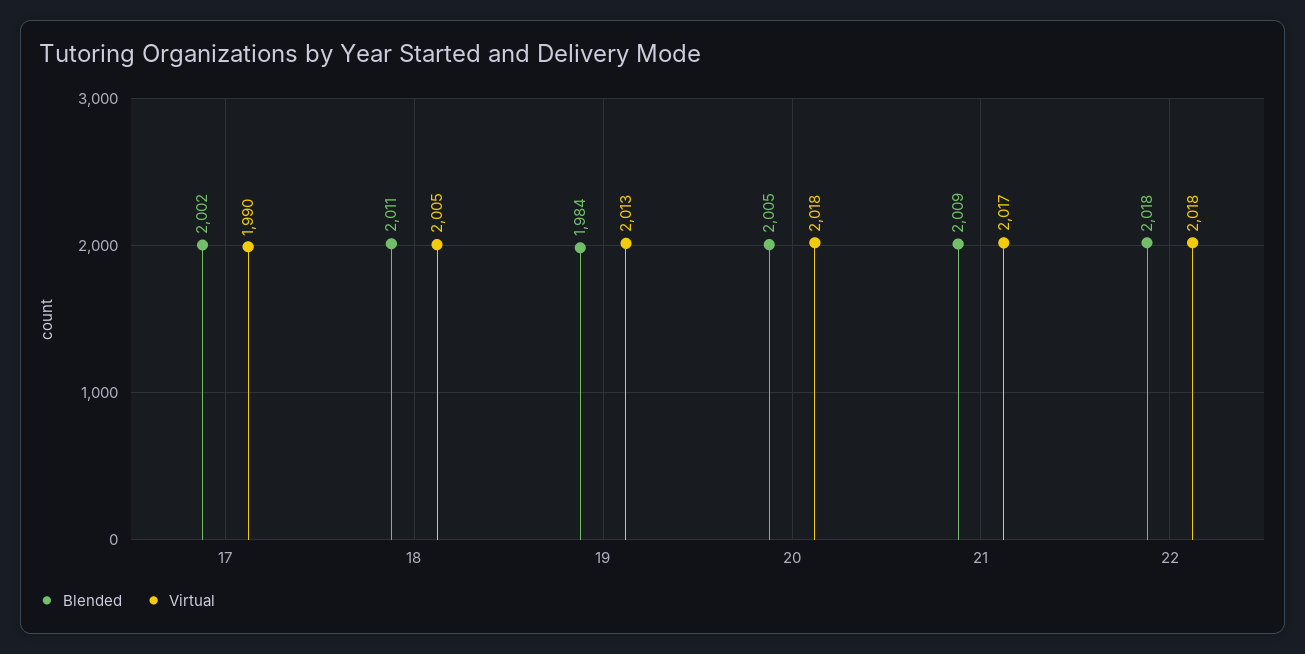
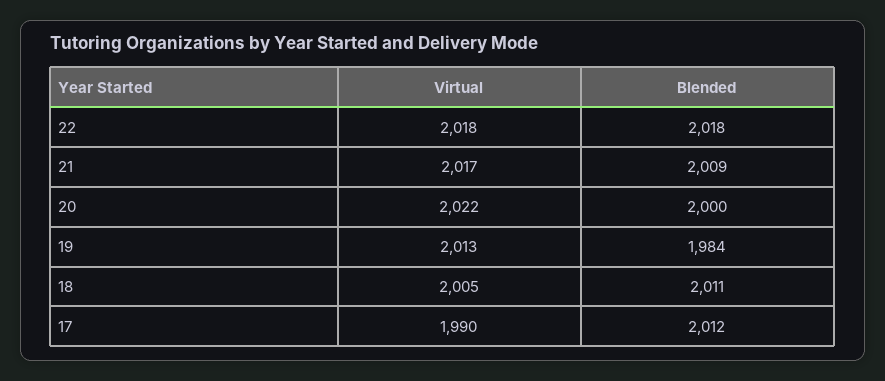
  {
    "Blended": {
-     "17": 2002,
+     "17": 2012,
      "18": 2011,
      "19": 1984,
-     "20": 2005,
+     "20": 2000,
      "21": 2009,
      "22": 2018
    },
    "Virtual": {
      "17": 1990,
      "18": 2005,
      "19": 2013,
-     "20": 2018,
+     "20": 2022,
      "21": 2017,
      "22": 2018
    }
  }

